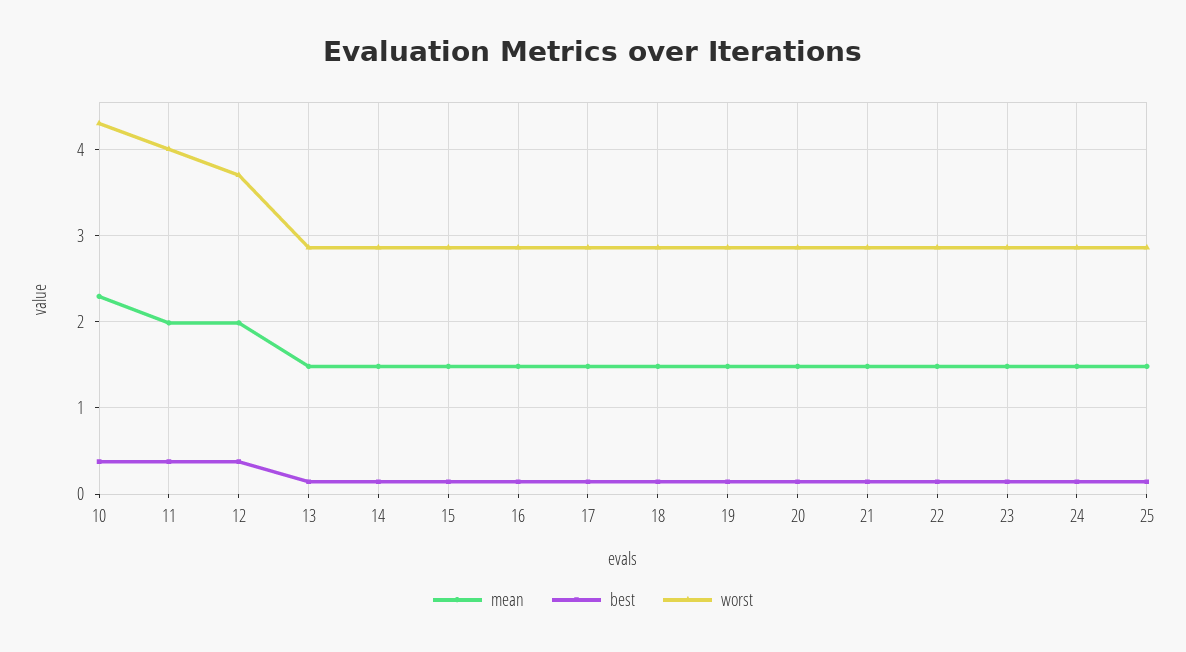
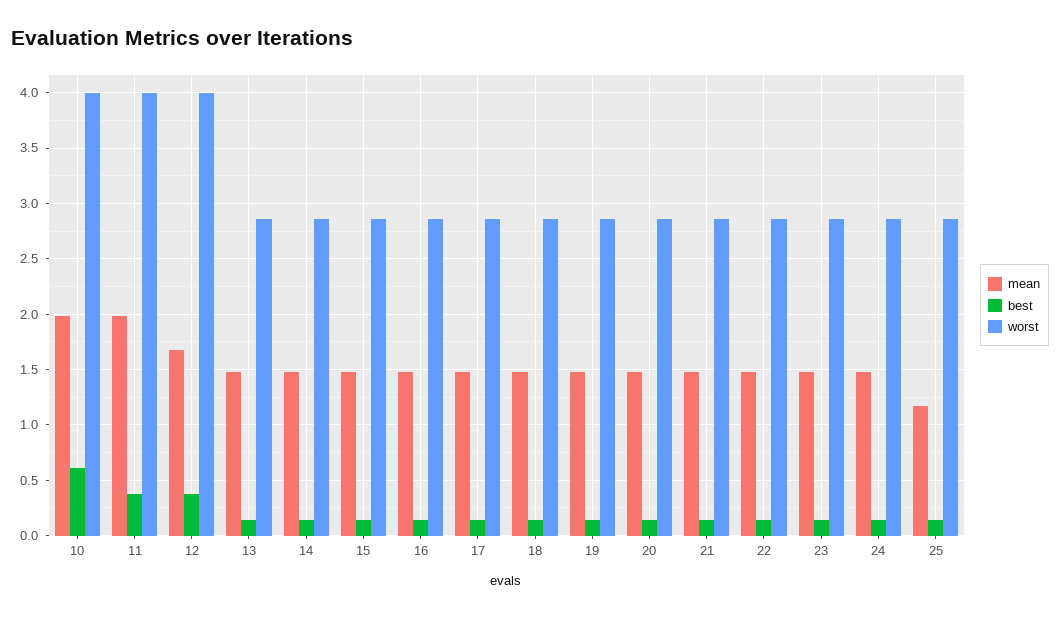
  {
    "mean": {
-     "10": 2.3,
+     "10": 2,
      "11": 2,
-     "12": 2,
+     "12": 1.7,
      "13": 1.5,
      "14": 1.5,
      "15": 1.5,
      "16": 1.5,
      "17": 1.5,
      "18": 1.5,
      "19": 1.5,
      "20": 1.5,
      "21": 1.5,
      "22": 1.5,
      "23": 1.5,
      "24": 1.5,
-     "25": 1.5
+     "25": 1.2
    },
    "best": {
-     "10": 0.4,
+     "10": 0.6,
      "11": 0.4,
      "12": 0.4,
      "13": 0.1,
      "14": 0.1,
      "15": 0.1,
      "16": 0.1,
      "17": 0.1,
      "18": 0.1,
      "19": 0.1,
      "20": 0.1,
      "21": 0.1,
      "22": 0.1,
      "23": 0.1,
      "24": 0.1,
      "25": 0.1
    },
    "worst": {
-     "10": 4.3,
+     "10": 4,
      "11": 4,
-     "12": 3.7,
+     "12": 4,
      "13": 2.9,
      "14": 2.9,
      "15": 2.9,
      "16": 2.9,
      "17": 2.9,
      "18": 2.9,
      "19": 2.9,
      "20": 2.9,
      "21": 2.9,
      "22": 2.9,
      "23": 2.9,
      "24": 2.9,
      "25": 2.9
    }
  }

